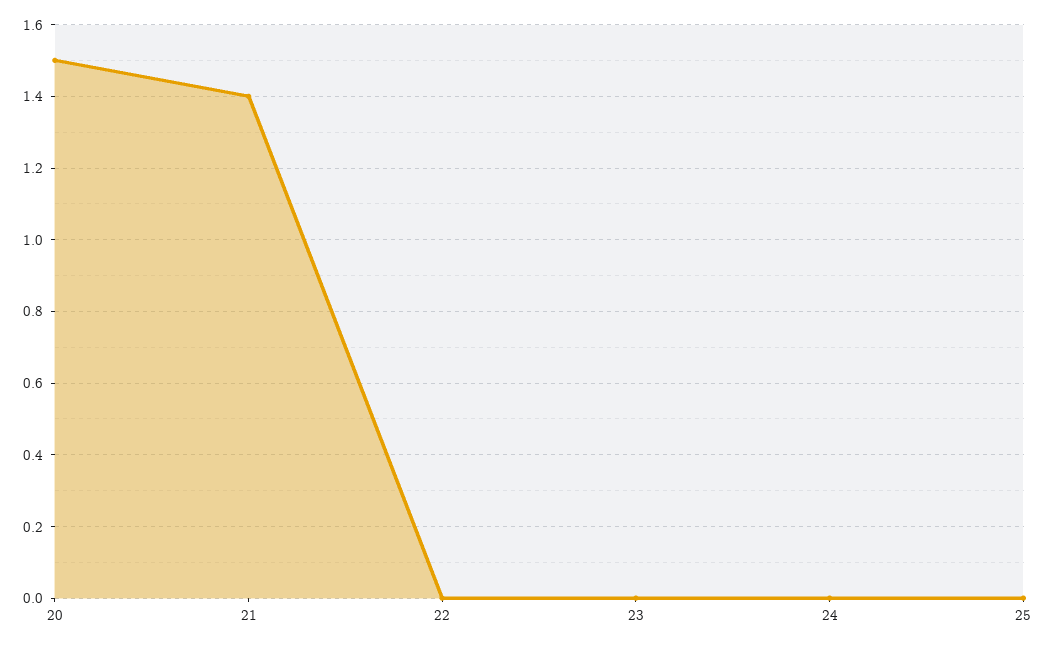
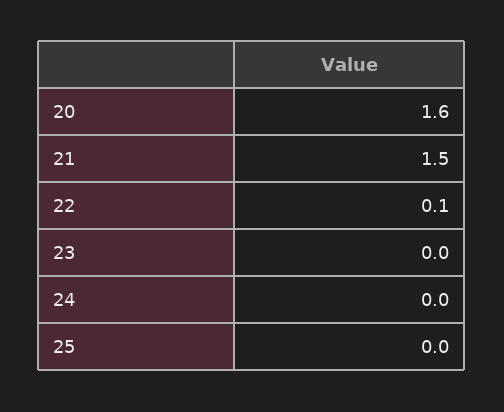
  {
-   "20": 1.5,
+   "20": 1.6,
-   "21": 1.4,
+   "21": 1.5,
-   "22": 0,
+   "22": 0.1,
    "23": 0,
    "24": 0,
    "25": 0
  }

